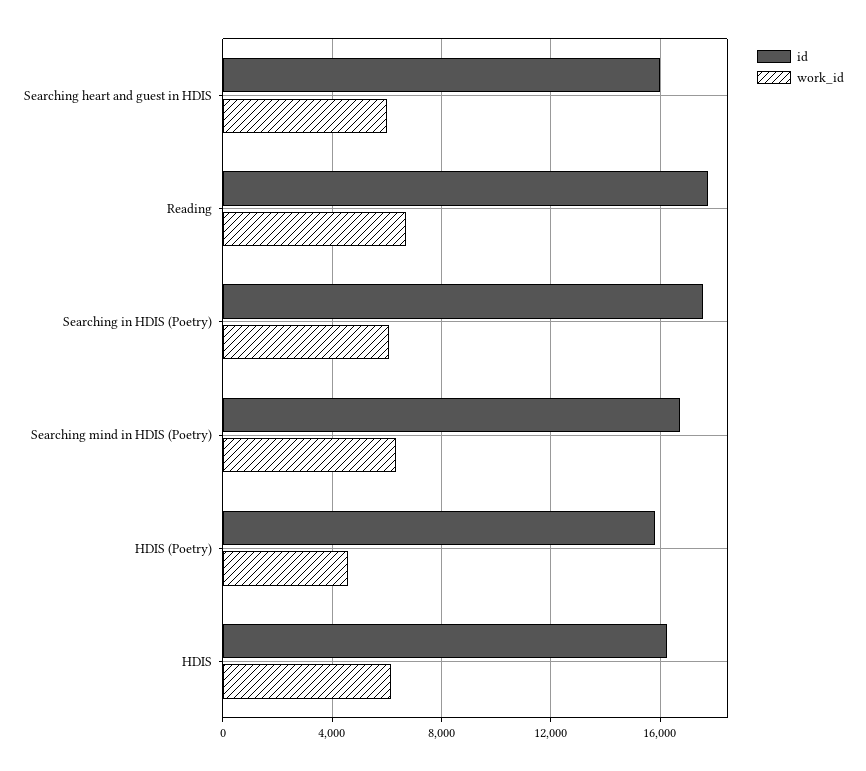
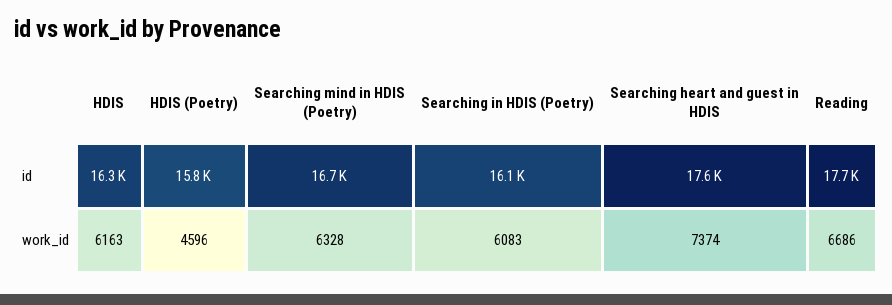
  {
    "id": {
-     "Searching heart and guest in HDIS": 16000,
+     "Searching heart and guest in HDIS": 17600,
      "Reading": 17700,
-     "Searching in HDIS (Poetry)": 17500,
+     "Searching in HDIS (Poetry)": 16100,
      "Searching mind in HDIS (Poetry)": 16700,
      "HDIS (Poetry)": 15800,
      "HDIS": 16300
    },
    "work_id": {
-     "Searching heart and guest in HDIS": 6000,
+     "Searching heart and guest in HDIS": 7374,
      "Reading": 6686,
      "Searching in HDIS (Poetry)": 6083,
      "Searching mind in HDIS (Poetry)": 6328,
      "HDIS (Poetry)": 4596,
      "HDIS": 6163
    }
  }

